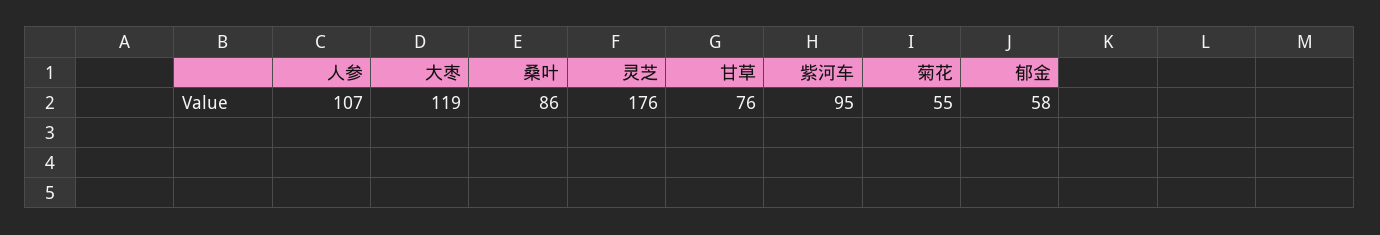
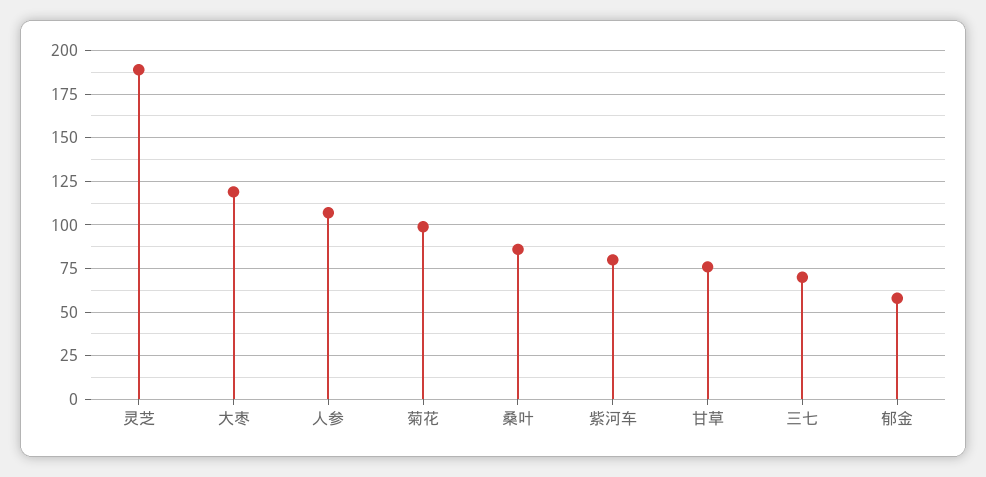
  {
    "人参": 107,
    "大枣": 119,
    "桑叶": 86,
-   "灵芝": 176,
+   "灵芝": 190,
    "甘草": 76,
-   "紫河车": 95,
+   "紫河车": 80,
-   "菊花": 55,
+   "菊花": 100,
-   "郁金": 58
+   "郁金": 58,
+   "三七": 70
  }

